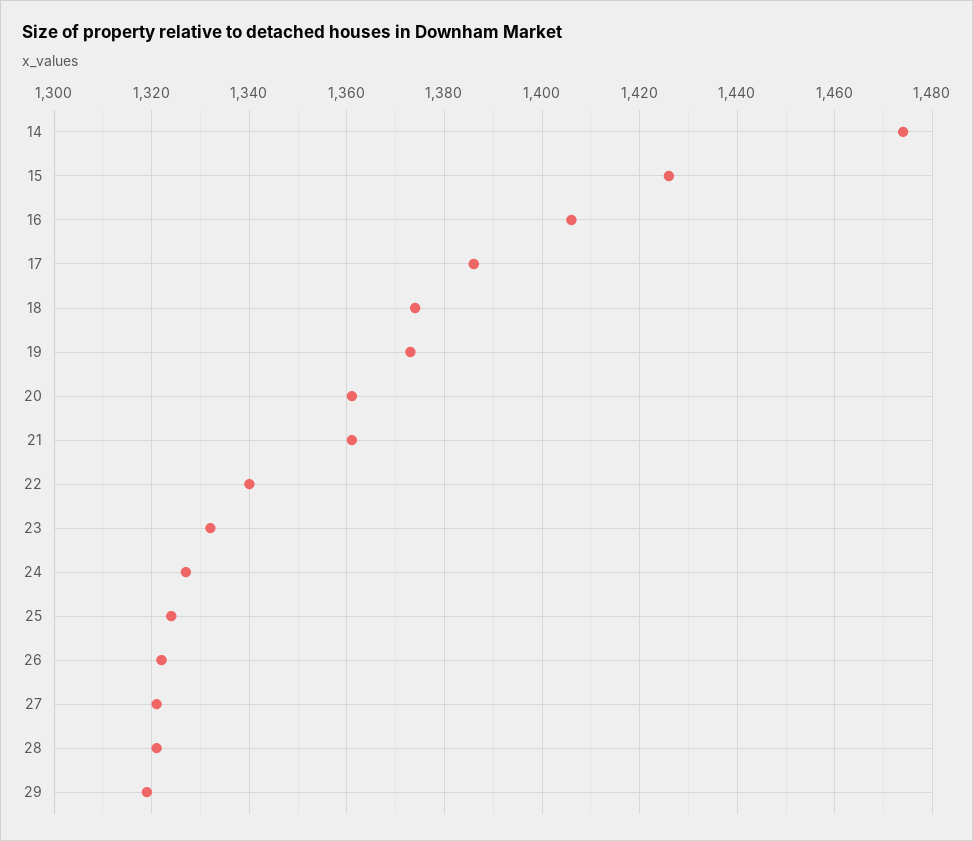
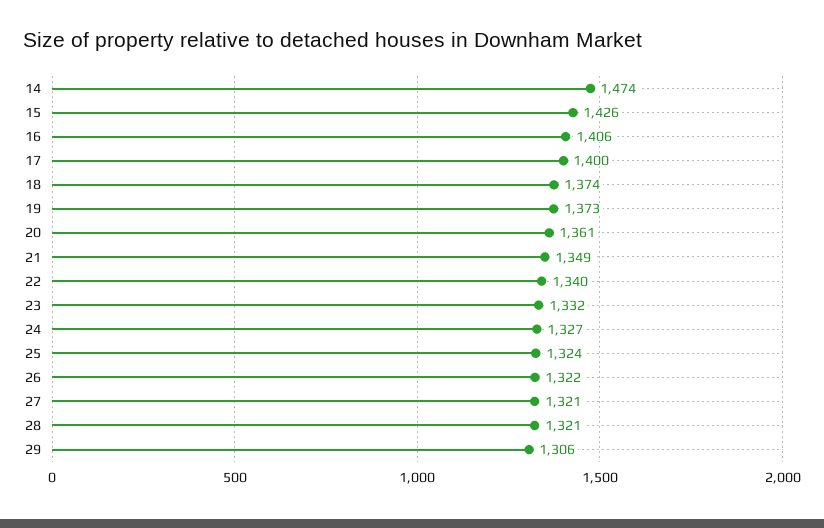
  {
    "14": 1474,
    "15": 1426,
    "16": 1406,
-   "17": 1385,
+   "17": 1400,
    "18": 1374,
    "19": 1373,
    "20": 1361,
-   "21": 1360,
+   "21": 1349,
    "22": 1340,
    "23": 1332,
    "24": 1327,
    "25": 1324,
    "26": 1322,
    "27": 1321,
    "28": 1321,
-   "29": 1320
+   "29": 1306
  }

